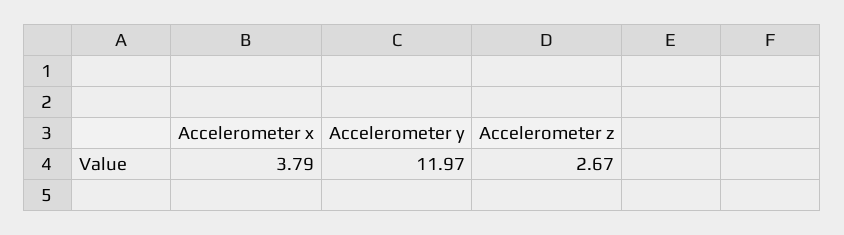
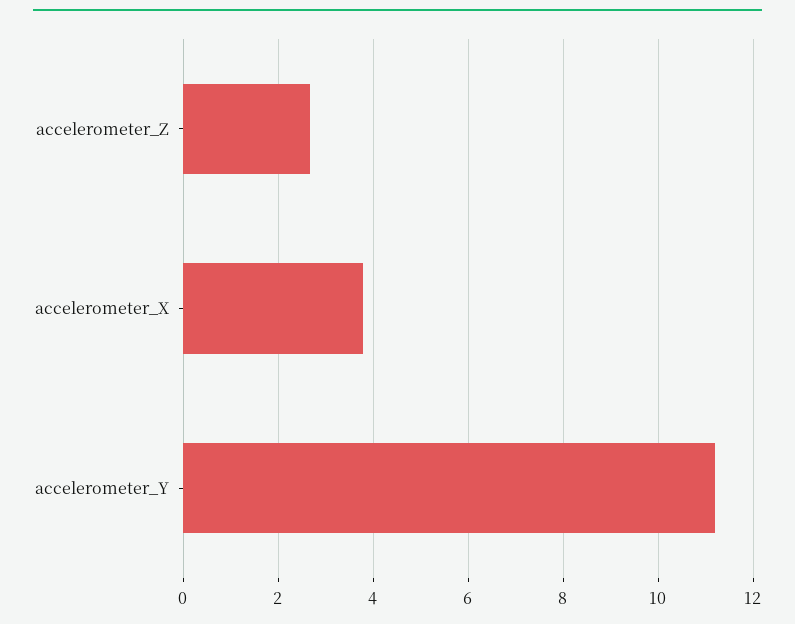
  {
    "Accelerometer x": 3.79,
-   "Accelerometer y": 11.97,
+   "Accelerometer y": 11.2,
    "Accelerometer z": 2.67
  }

